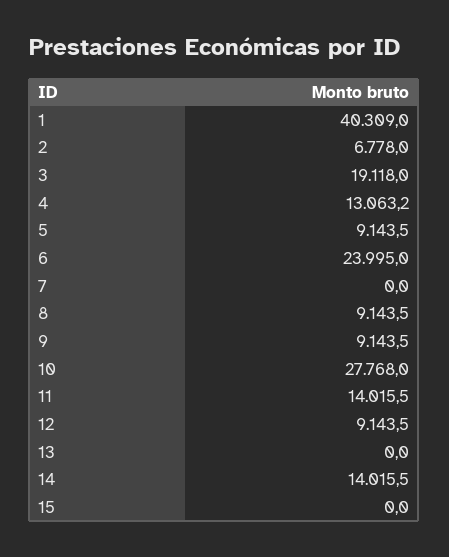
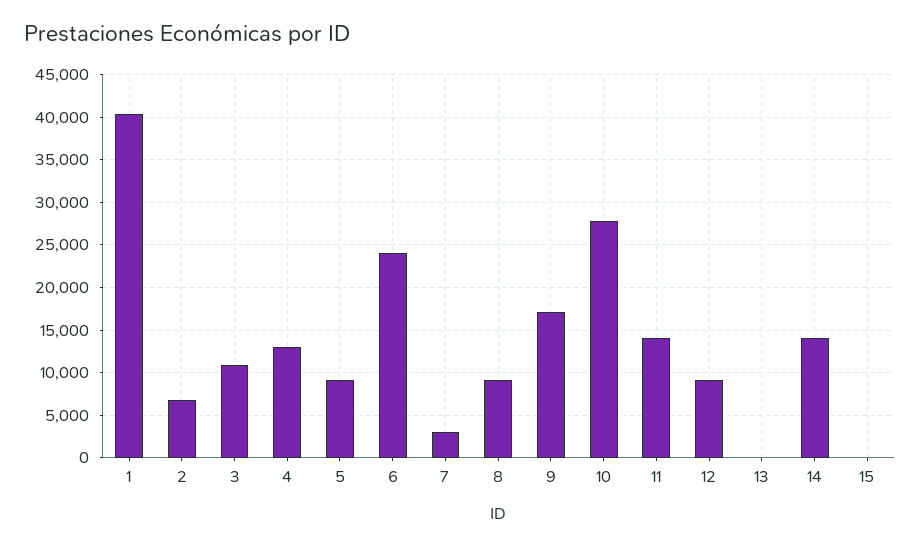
  {
    "1": 40309,
    "2": 6778,
-   "3": 19118,
+   "3": 11000,
    "4": 13063.2,
    "5": 9143.5,
    "6": 23995,
-   "7": 0,
+   "7": 3000,
    "8": 9143.5,
-   "9": 9143.5,
+   "9": 17000,
    "10": 27768,
    "11": 14015.5,
    "12": 9143.5,
    "13": 0,
    "14": 14015.5,
    "15": 0
  }

